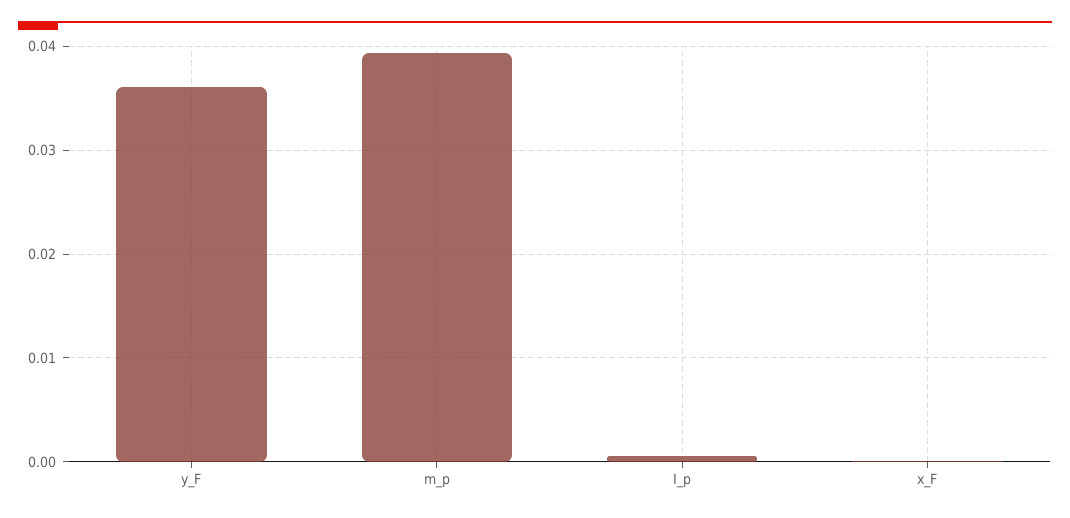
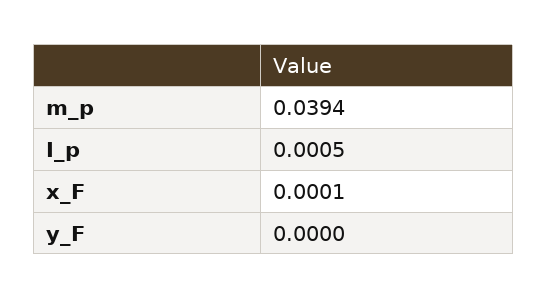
  {
-   "y_F": 0.036,
+   "y_F": 0,
    "m_p": 0.0394,
    "I_p": 0.0005,
    "x_F": 0.0001
  }

